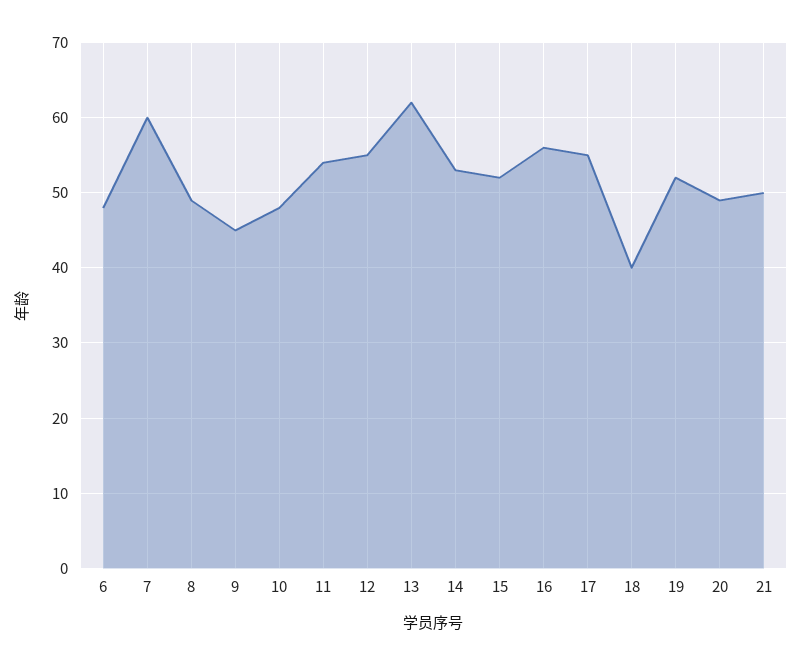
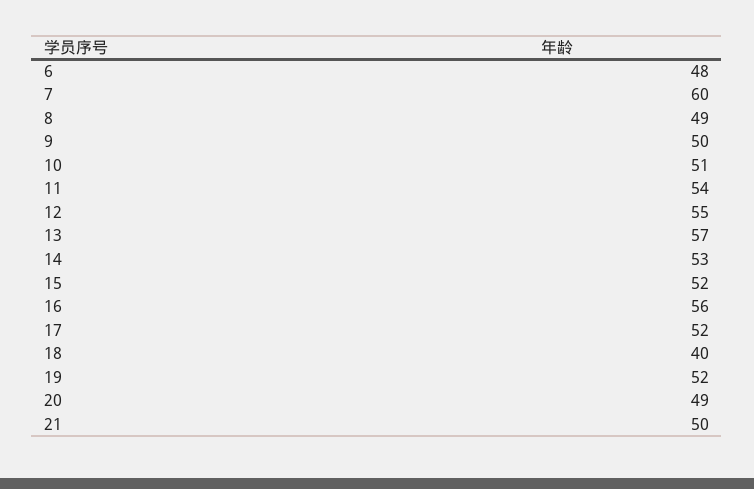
  {
    "6": 48,
    "7": 60,
    "8": 49,
-   "9": 45,
+   "9": 50,
-   "10": 48,
+   "10": 51,
    "11": 54,
    "12": 55,
-   "13": 62,
+   "13": 57,
    "14": 53,
    "15": 52,
    "16": 56,
-   "17": 55,
+   "17": 52,
    "18": 40,
    "19": 52,
    "20": 49,
    "21": 50
  }

